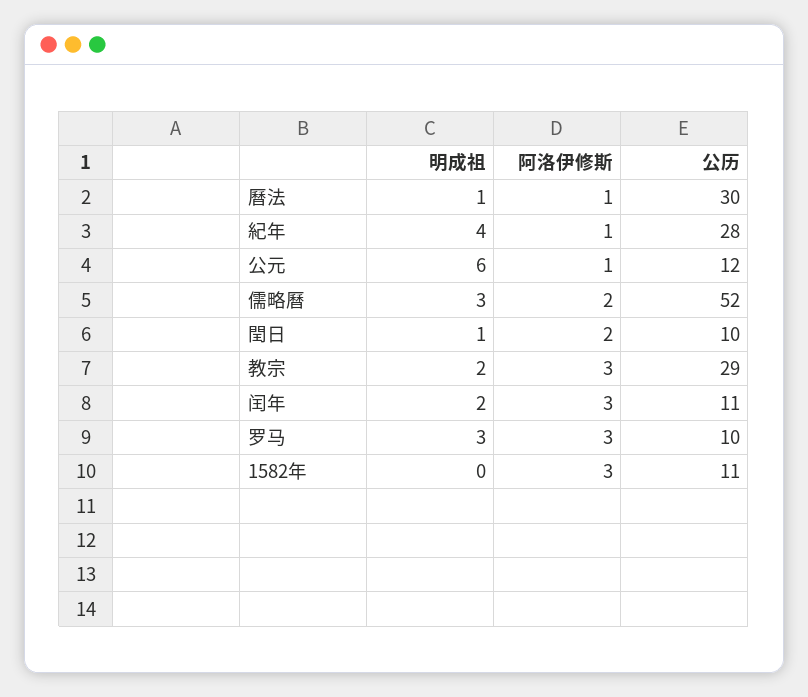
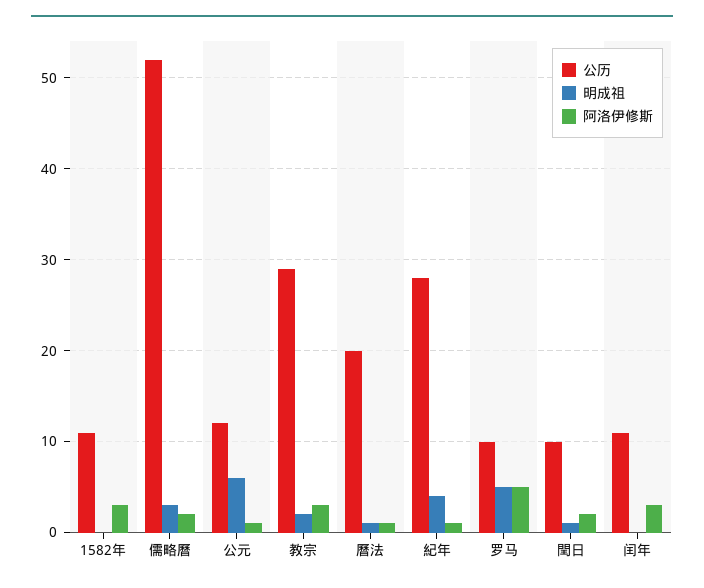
  {
    "明成祖": {
      "曆法": 1,
      "紀年": 4,
      "公元": 6,
      "儒略曆": 3,
      "閏日": 1,
      "教宗": 2,
-     "闰年": 2,
+     "闰年": 0,
-     "罗马": 3,
+     "罗马": 5,
      "1582年": 0
    },
    "阿洛伊修斯": {
      "曆法": 1,
      "紀年": 1,
      "公元": 1,
      "儒略曆": 2,
      "閏日": 2,
      "教宗": 3,
      "闰年": 3,
-     "罗马": 3,
+     "罗马": 5,
      "1582年": 3
    },
    "公历": {
-     "曆法": 30,
+     "曆法": 20,
      "紀年": 28,
      "公元": 12,
      "儒略曆": 52,
      "閏日": 10,
      "教宗": 29,
      "闰年": 11,
      "罗马": 10,
      "1582年": 11
    }
  }

